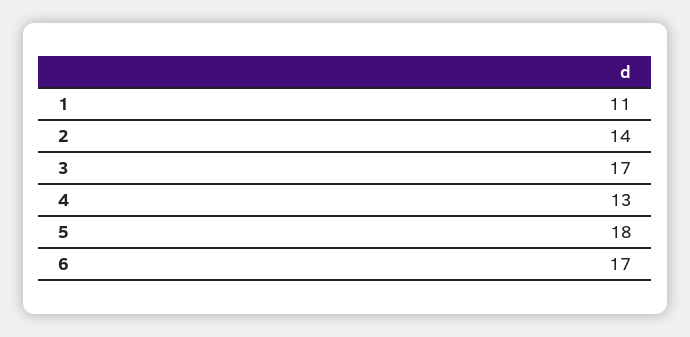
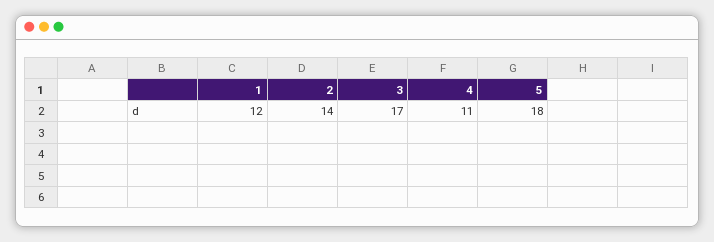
  {
-   "1": 11,
+   "1": 12,
    "2": 14,
    "3": 17,
-   "4": 13,
+   "4": 11,
-   "5": 18,
+   "5": 18
-   "6": 17
  }

